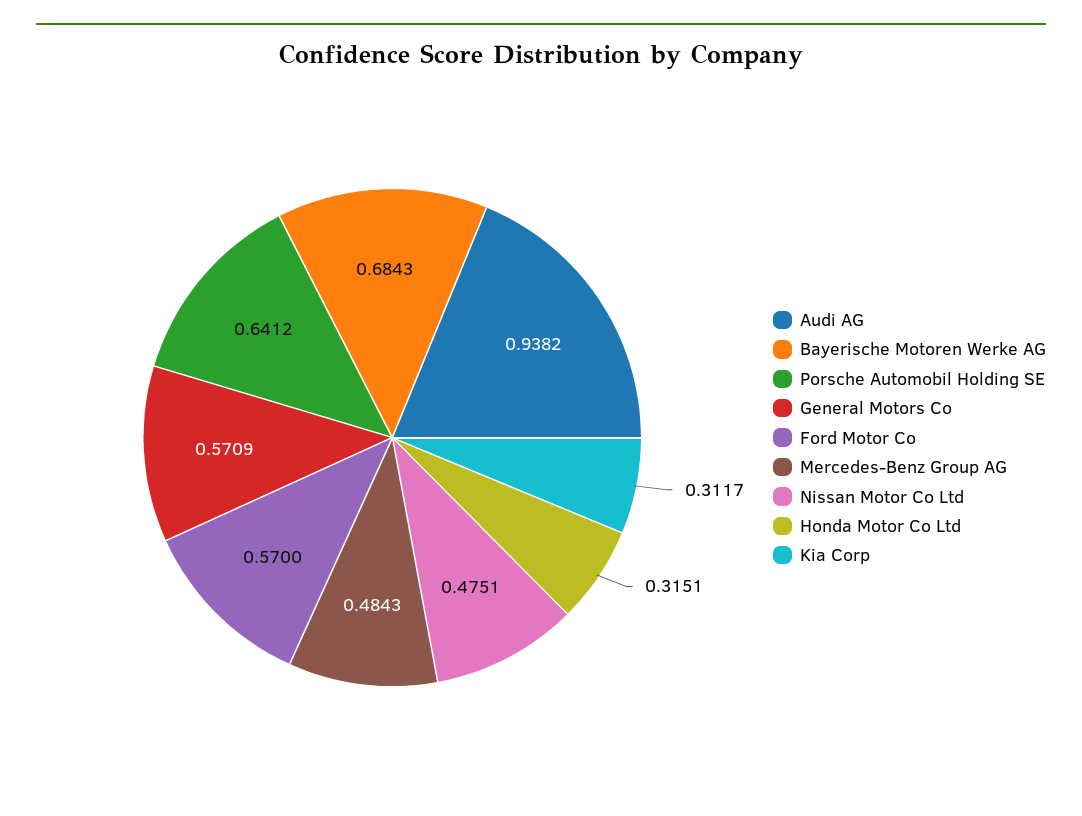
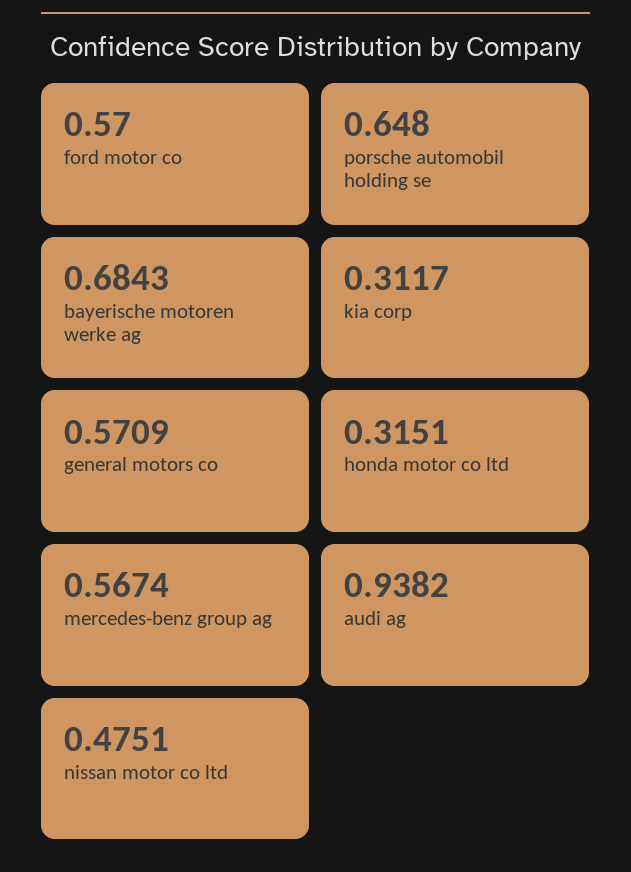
  {
    "Audi AG": 0.9382,
    "Bayerische Motoren Werke AG": 0.6843,
-   "Porsche Automobil Holding SE": 0.6412,
+   "Porsche Automobil Holding SE": 0.648,
    "General Motors Co": 0.5709,
    "Ford Motor Co": 0.57,
-   "Mercedes-Benz Group AG": 0.4843,
+   "Mercedes-Benz Group AG": 0.5674,
    "Nissan Motor Co Ltd": 0.4751,
    "Honda Motor Co Ltd": 0.3151,
    "Kia Corp": 0.3117
  }

